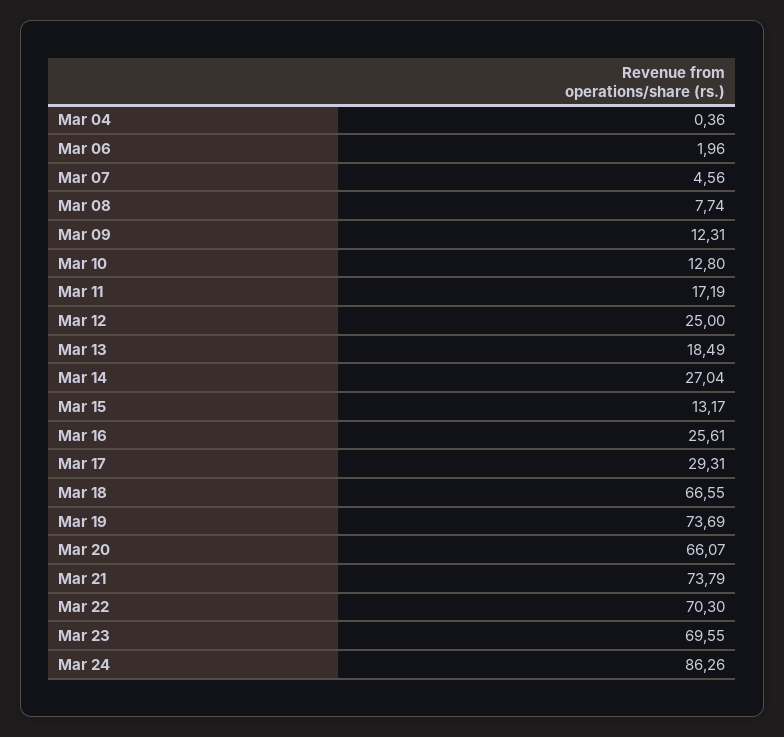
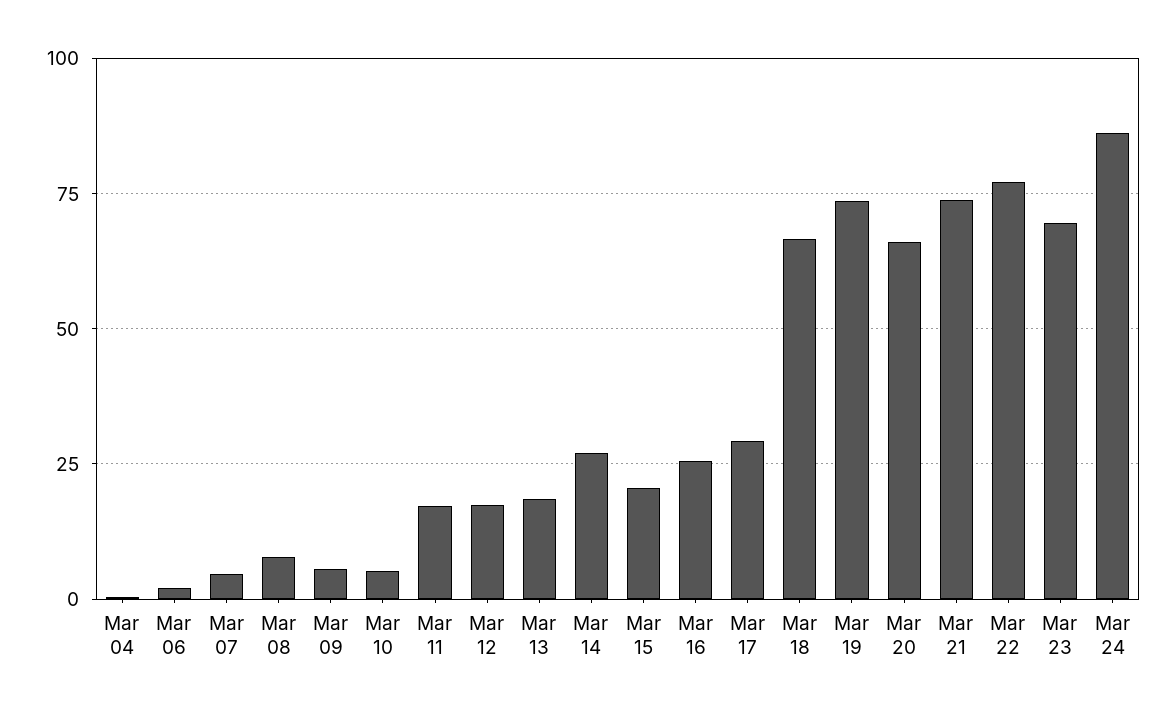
  {
    "Mar 04": 0.36,
    "Mar 06": 1.96,
    "Mar 07": 4.56,
    "Mar 08": 7.74,
-   "Mar 09": 12.31,
+   "Mar 09": 5,
-   "Mar 10": 12.8,
+   "Mar 10": 5,
    "Mar 11": 17.19,
-   "Mar 12": 25,
+   "Mar 12": 17.5,
    "Mar 13": 18.49,
    "Mar 14": 27.04,
-   "Mar 15": 13.17,
+   "Mar 15": 20,
    "Mar 16": 25.61,
    "Mar 17": 29.31,
    "Mar 18": 66.55,
    "Mar 19": 73.69,
    "Mar 20": 66.07,
    "Mar 21": 73.79,
-   "Mar 22": 70.3,
+   "Mar 22": 77.5,
    "Mar 23": 69.55,
    "Mar 24": 86.26
  }

